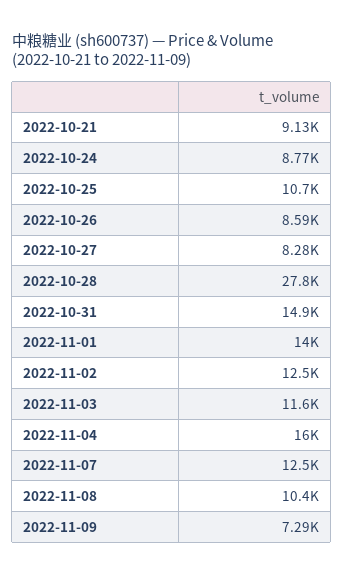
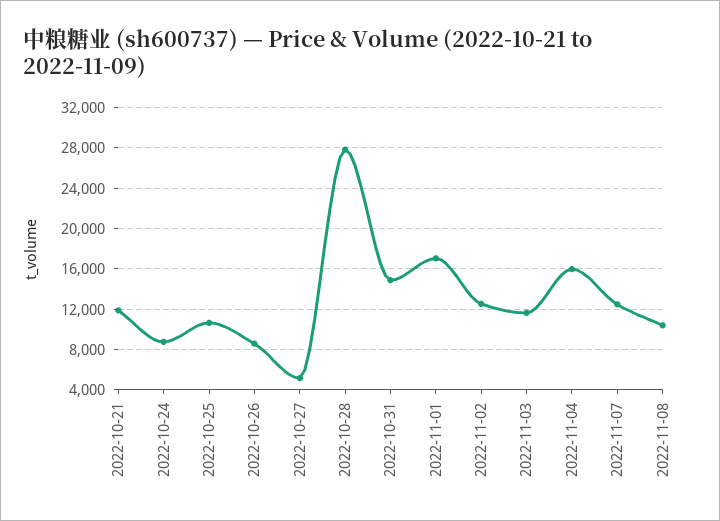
  {
-   "2022-10-21": 9130,
+   "2022-10-21": 12000,
    "2022-10-24": 8770,
    "2022-10-25": 10700,
    "2022-10-26": 8590,
-   "2022-10-27": 8280,
+   "2022-10-27": 5000,
    "2022-10-28": 27800,
    "2022-10-31": 14900,
-   "2022-11-01": 14000,
+   "2022-11-01": 17000,
    "2022-11-02": 12500,
    "2022-11-03": 11600,
    "2022-11-04": 16000,
    "2022-11-07": 12500,
-   "2022-11-08": 10400,
+   "2022-11-08": 10400
-   "2022-11-09": 7290
  }

